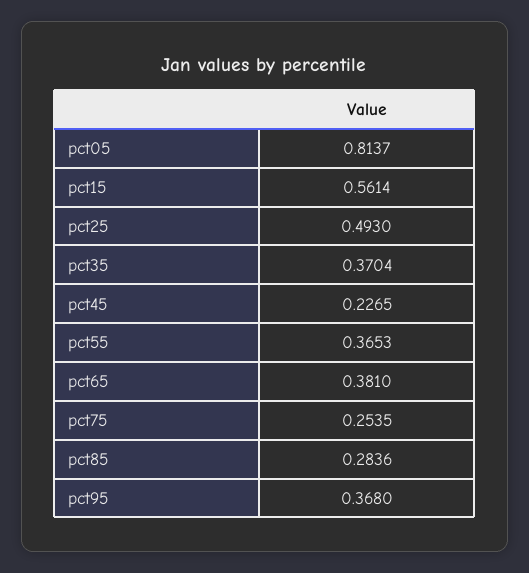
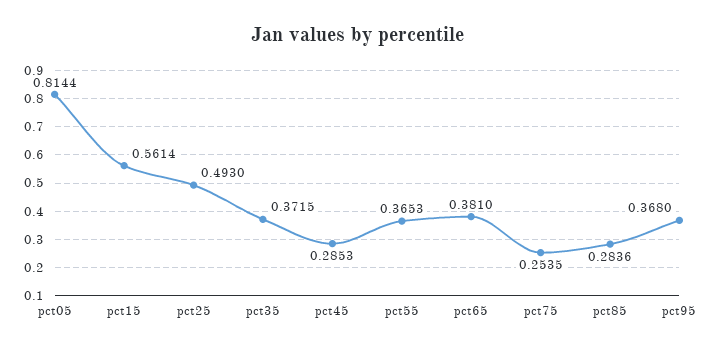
  {
-   "pct05": 0.8137,
+   "pct05": 0.8144,
    "pct15": 0.5614,
    "pct25": 0.493,
-   "pct35": 0.3704,
+   "pct35": 0.3715,
-   "pct45": 0.2265,
+   "pct45": 0.2853,
    "pct55": 0.3653,
    "pct65": 0.381,
    "pct75": 0.2535,
    "pct85": 0.2836,
    "pct95": 0.368
  }

